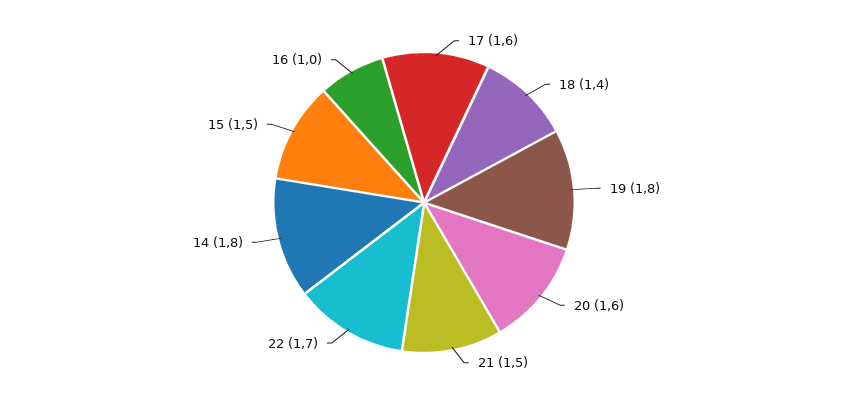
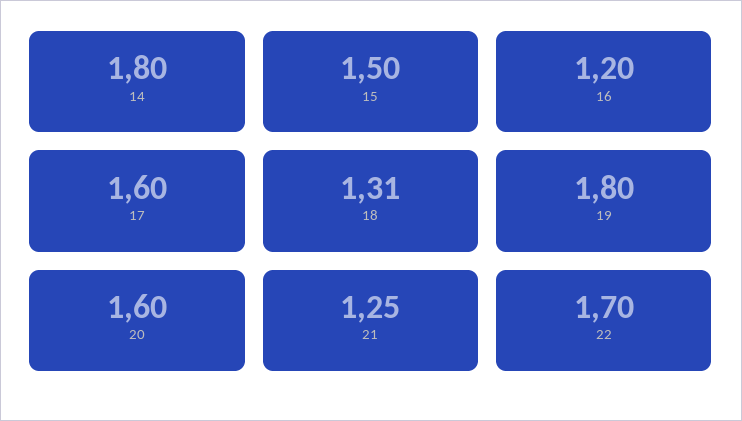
  {
    "17": 1.6,
-   "18": 1.4,
+   "18": 1.31,
    "19": 1.8,
    "20": 1.6,
-   "21": 1.5,
+   "21": 1.25,
    "22": 1.7,
    "14": 1.8,
    "15": 1.5,
-   "16": 1
+   "16": 1.2
  }

